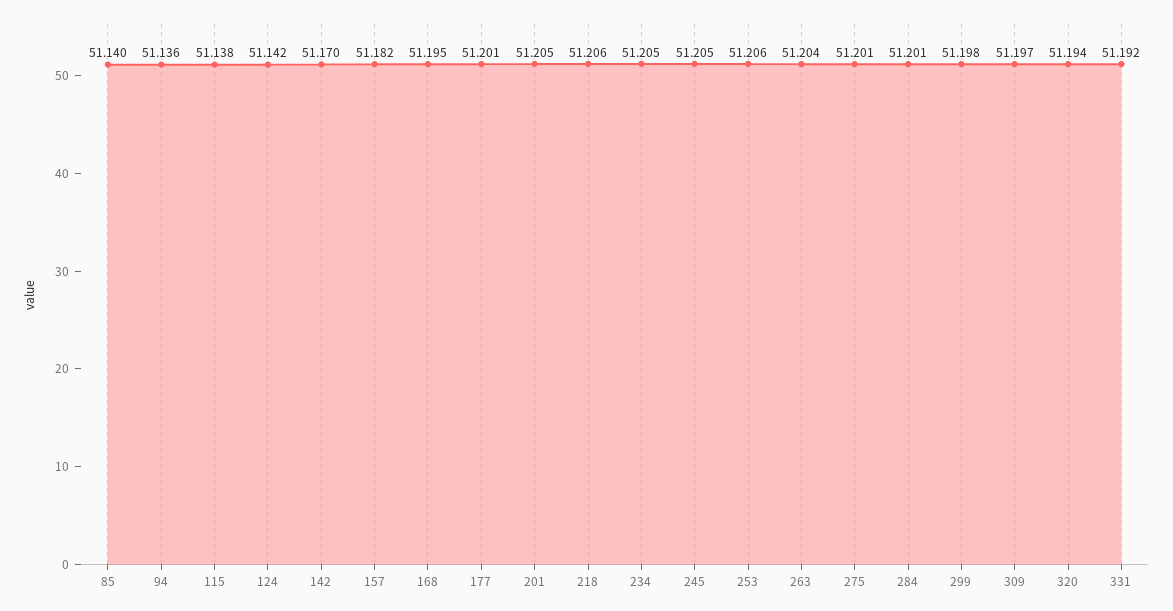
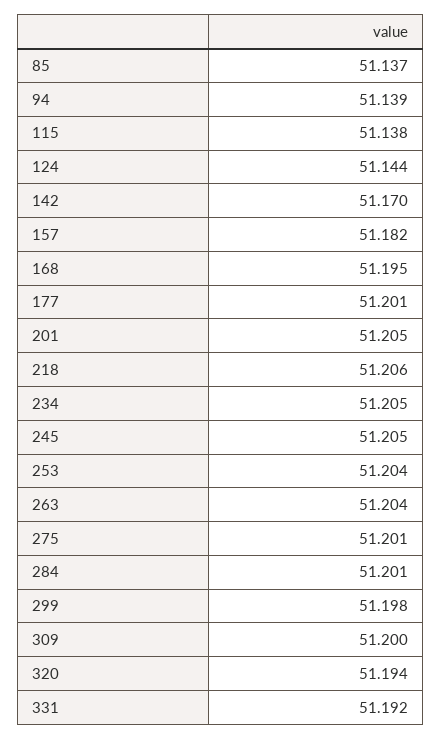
  {
-   "85": 51.14,
+   "85": 51.137,
-   "94": 51.136,
+   "94": 51.139,
    "115": 51.138,
-   "124": 51.142,
+   "124": 51.144,
    "142": 51.17,
    "157": 51.182,
    "168": 51.195,
    "177": 51.201,
    "201": 51.205,
    "218": 51.206,
    "234": 51.205,
    "245": 51.205,
-   "253": 51.206,
+   "253": 51.204,
    "263": 51.204,
    "275": 51.201,
    "284": 51.201,
    "299": 51.198,
-   "309": 51.197,
+   "309": 51.2,
    "320": 51.194,
    "331": 51.192
  }

